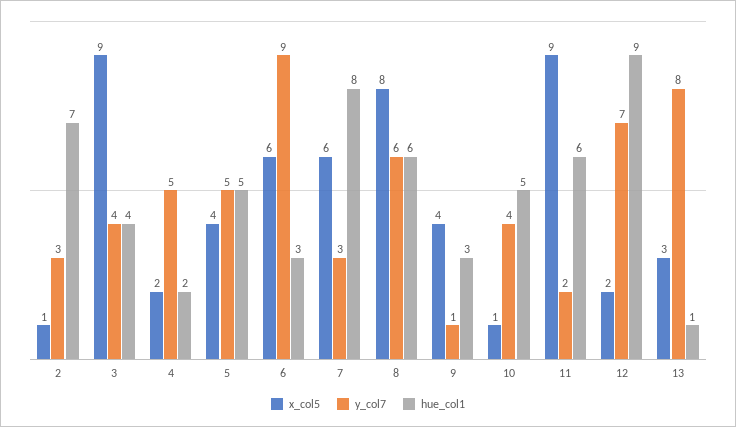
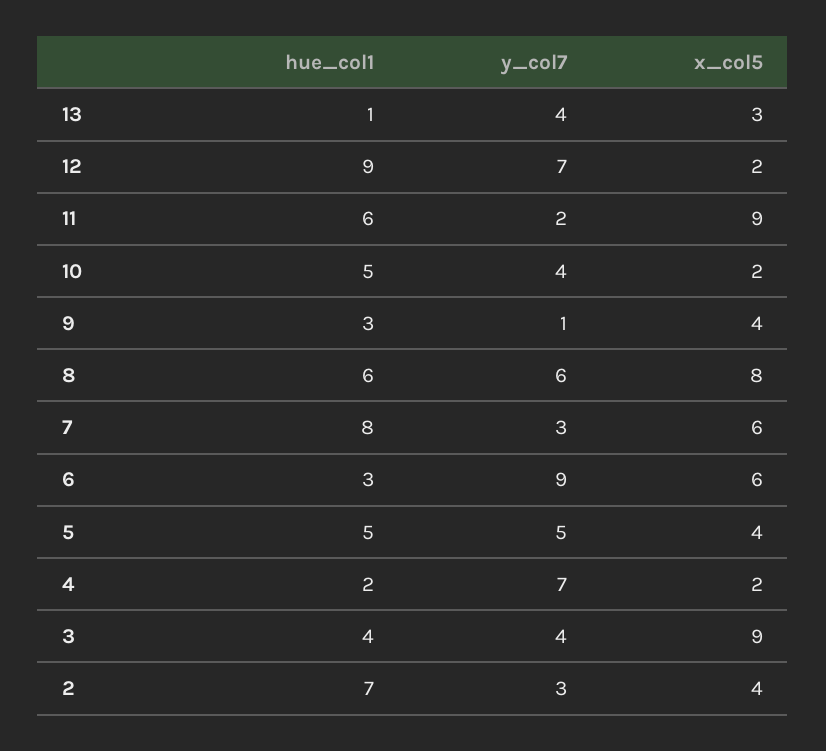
  {
    "x_col5": {
-     "2": 1,
+     "2": 4,
      "3": 9,
      "4": 2,
      "5": 4,
      "6": 6,
      "7": 6,
      "8": 8,
      "9": 4,
-     "10": 1,
+     "10": 2,
      "11": 9,
      "12": 2,
      "13": 3
    },
    "y_col7": {
      "2": 3,
      "3": 4,
-     "4": 5,
+     "4": 7,
      "5": 5,
      "6": 9,
      "7": 3,
      "8": 6,
      "9": 1,
      "10": 4,
      "11": 2,
      "12": 7,
-     "13": 8
+     "13": 4
    },
    "hue_col1": {
      "2": 7,
      "3": 4,
      "4": 2,
      "5": 5,
      "6": 3,
      "7": 8,
      "8": 6,
      "9": 3,
      "10": 5,
      "11": 6,
      "12": 9,
      "13": 1
    }
  }

